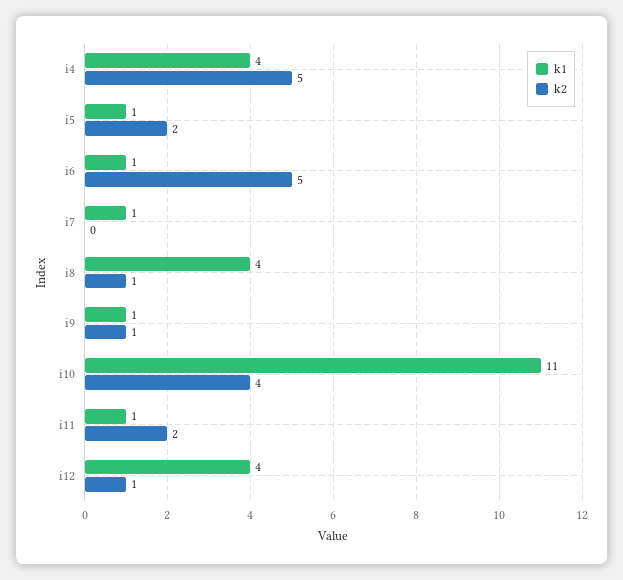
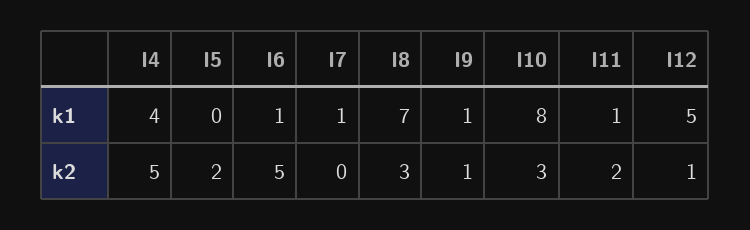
  {
    "k1": {
      "i4": 4,
-     "i5": 1,
+     "i5": 0,
      "i6": 1,
      "i7": 1,
-     "i8": 4,
+     "i8": 7,
      "i9": 1,
-     "i10": 11,
+     "i10": 8,
      "i11": 1,
-     "i12": 4
+     "i12": 5
    },
    "k2": {
      "i4": 5,
      "i5": 2,
      "i6": 5,
      "i7": 0,
-     "i8": 1,
+     "i8": 3,
      "i9": 1,
-     "i10": 4,
+     "i10": 3,
      "i11": 2,
      "i12": 1
    }
  }

